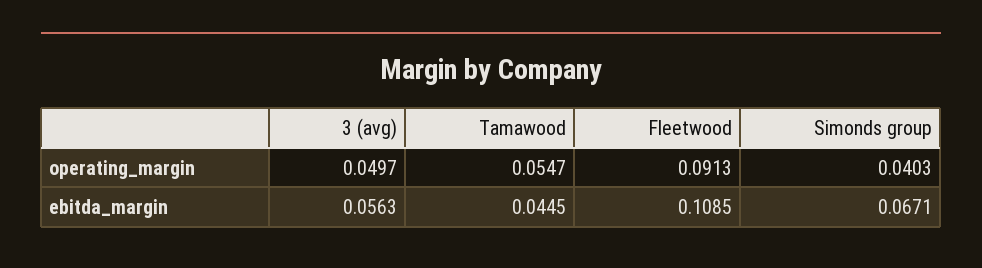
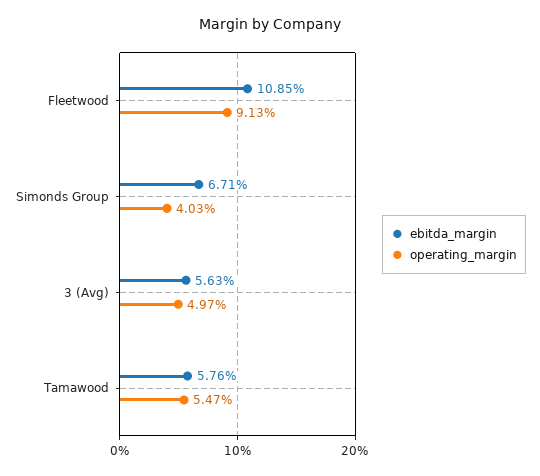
  {
    "operating_margin": {
      "3 (avg)": 0.0497,
      "Tamawood": 0.0547,
      "Fleetwood": 0.0913,
      "Simonds group": 0.0403
    },
    "ebitda_margin": {
      "3 (avg)": 0.0563,
-     "Tamawood": 0.0445,
+     "Tamawood": 0.0576,
      "Fleetwood": 0.1085,
      "Simonds group": 0.0671
    }
  }

